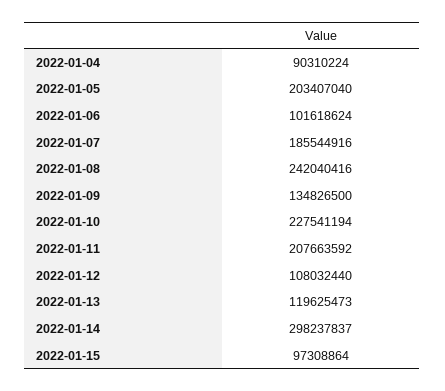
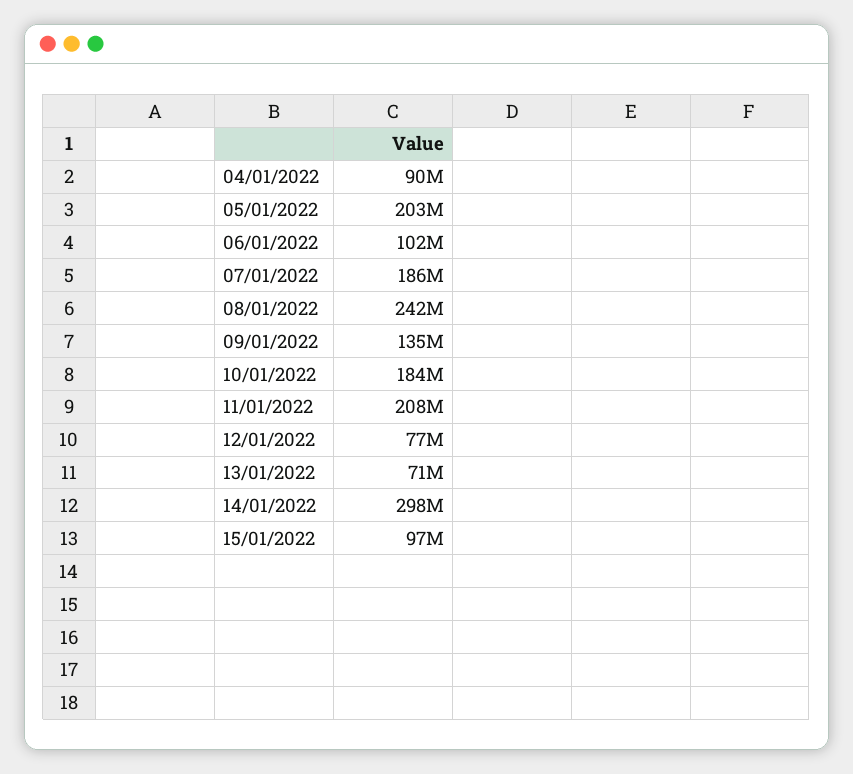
  {
    "2022-01-04": 90310224,
    "2022-01-05": 203407040,
    "2022-01-06": 101618624,
    "2022-01-07": 185544916,
    "2022-01-08": 242040416,
    "2022-01-09": 134826500,
-   "2022-01-10": 227541194,
+   "2022-01-10": 184000000,
    "2022-01-11": 207663592,
-   "2022-01-12": 108032440,
+   "2022-01-12": 77000000,
-   "2022-01-13": 119625473,
+   "2022-01-13": 71000000,
    "2022-01-14": 298237837,
    "2022-01-15": 97308864
  }

